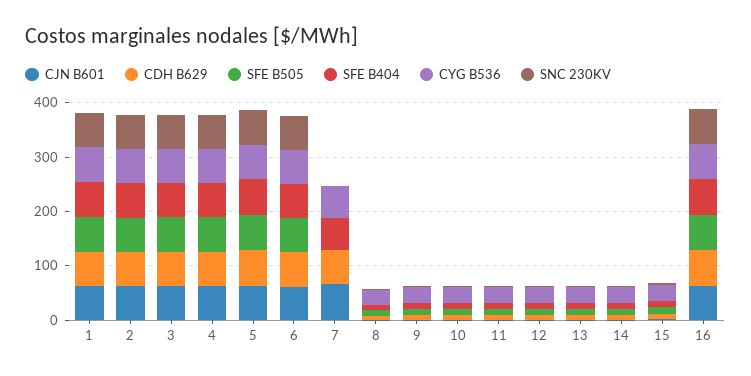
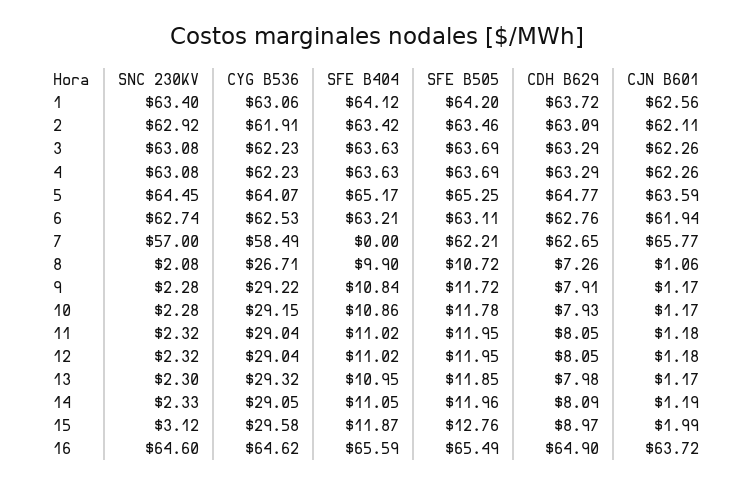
  {
    "CJN B601": {
      "1": 62.56,
      "2": 62.11,
      "3": 62.26,
      "4": 62.26,
      "5": 63.59,
      "6": 61.94,
      "7": 65.77,
      "8": 1.06,
      "9": 1.17,
      "10": 1.17,
      "11": 1.18,
      "12": 1.18,
      "13": 1.17,
      "14": 1.19,
      "15": 1.99,
      "16": 63.72
    },
    "CDH B629": {
      "1": 63.72,
      "2": 63.09,
      "3": 63.29,
      "4": 63.29,
      "5": 64.77,
      "6": 62.76,
      "7": 62.65,
      "8": 7.26,
      "9": 7.91,
      "10": 7.93,
      "11": 8.05,
      "12": 8.05,
      "13": 7.98,
      "14": 8.09,
      "15": 8.97,
      "16": 64.9
    },
    "SFE B505": {
      "1": 64.2,
      "2": 63.46,
      "3": 63.69,
      "4": 63.69,
      "5": 65.25,
      "6": 63.11,
-     "7": 0,
+     "7": 62.21,
      "8": 10.72,
      "9": 11.72,
      "10": 11.78,
      "11": 11.95,
      "12": 11.95,
      "13": 11.85,
      "14": 11.96,
      "15": 12.76,
      "16": 65.49
    },
    "SFE B404": {
      "1": 64.12,
      "2": 63.42,
      "3": 63.63,
      "4": 63.63,
      "5": 65.17,
      "6": 63.21,
-     "7": 60,
+     "7": 0,
      "8": 9.9,
      "9": 10.84,
      "10": 10.86,
      "11": 11.02,
      "12": 11.02,
      "13": 10.95,
      "14": 11.05,
      "15": 11.87,
      "16": 65.59
    },
    "CYG B536": {
      "1": 63.06,
      "2": 61.91,
      "3": 62.23,
      "4": 62.23,
      "5": 64.07,
      "6": 62.53,
      "7": 58.49,
      "8": 26.71,
      "9": 29.22,
      "10": 29.15,
      "11": 29.04,
      "12": 29.04,
      "13": 29.32,
      "14": 29.05,
      "15": 29.58,
      "16": 64.62
    },
    "SNC 230KV": {
      "1": 63.4,
      "2": 62.92,
      "3": 63.08,
      "4": 63.08,
      "5": 64.45,
      "6": 62.74,
-     "7": 0,
+     "7": 57,
      "8": 2.08,
      "9": 2.28,
      "10": 2.28,
      "11": 2.32,
      "12": 2.32,
      "13": 2.3,
      "14": 2.33,
      "15": 3.12,
      "16": 64.6
    }
  }

